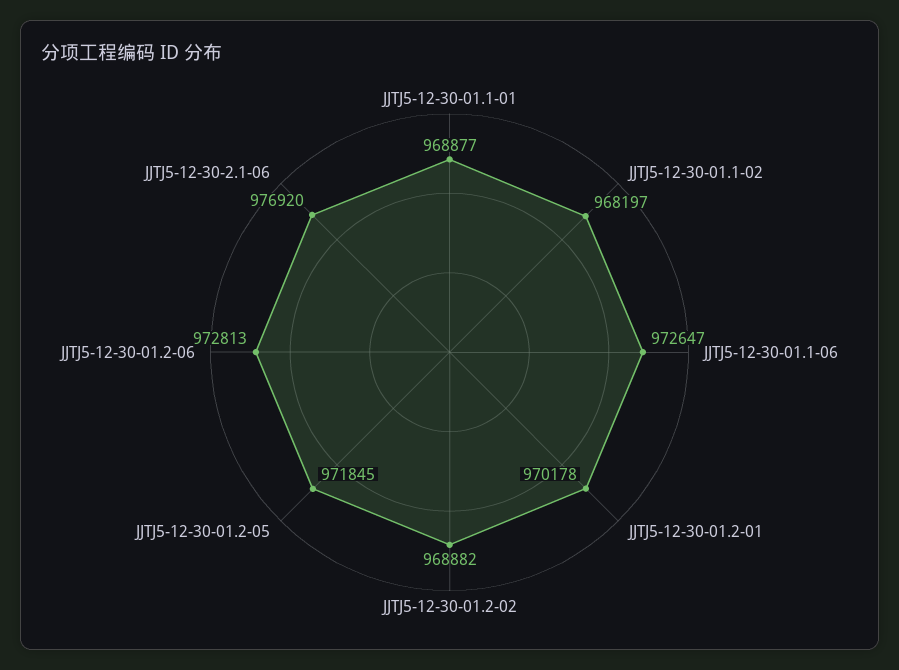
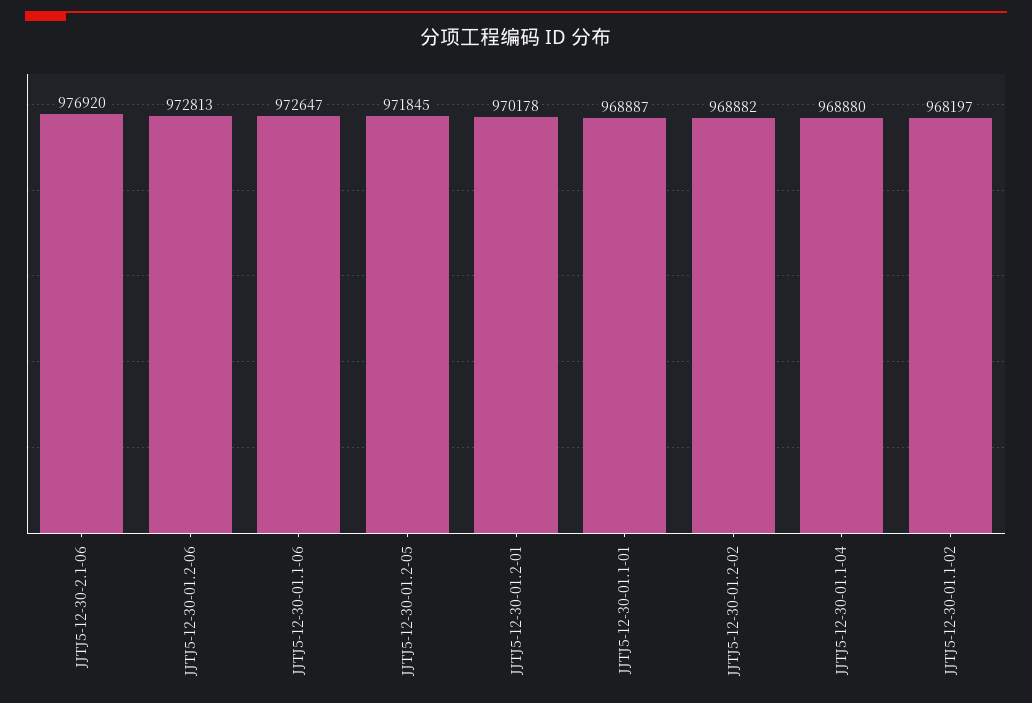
  {
-   "JJTJ5-12-30-01.1-01": 968877,
+   "JJTJ5-12-30-01.1-01": 968887,
    "JJTJ5-12-30-01.1-02": 968197,
    "JJTJ5-12-30-01.1-06": 972647,
    "JJTJ5-12-30-01.2-01": 970178,
    "JJTJ5-12-30-01.2-02": 968882,
    "JJTJ5-12-30-01.2-05": 971845,
    "JJTJ5-12-30-01.2-06": 972813,
-   "JJTJ5-12-30-2.1-06": 976920
+   "JJTJ5-12-30-2.1-06": 976920,
+   "JJTJ5-12-30-01.1-04": 968880
  }

